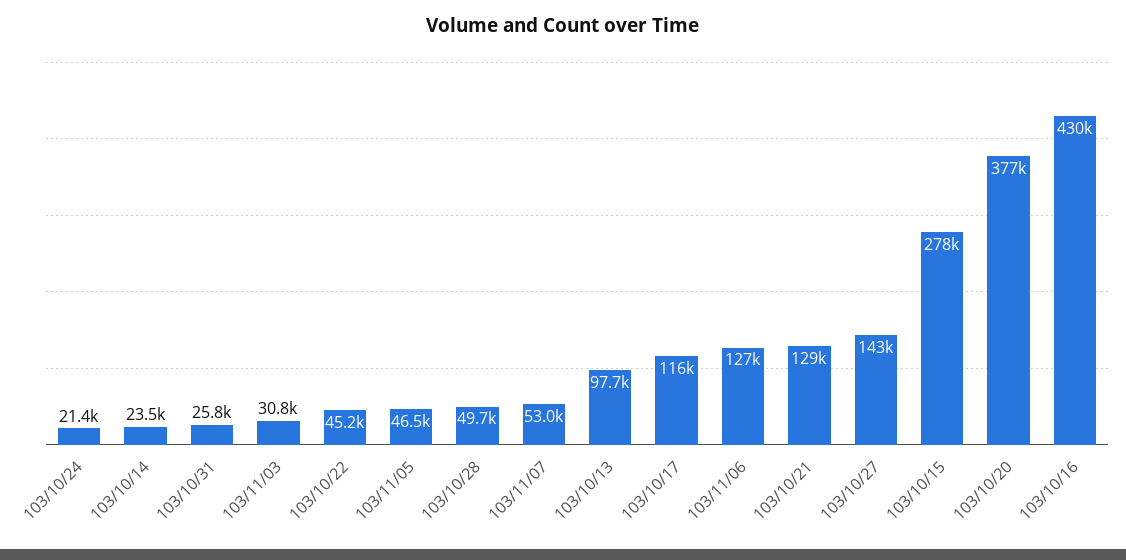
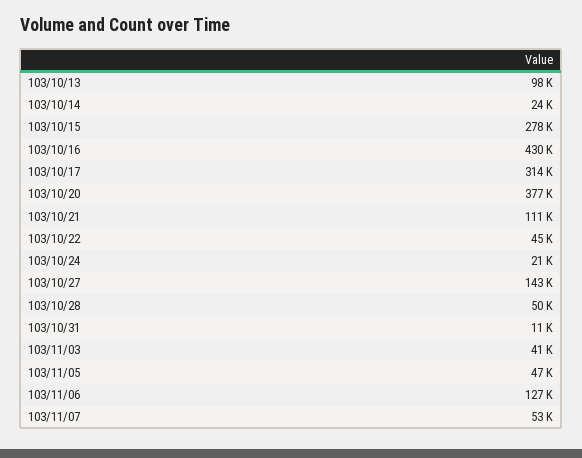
  {
    "103/10/24": 21400,
    "103/10/14": 23500,
-   "103/10/31": 25800,
+   "103/10/31": 11000,
-   "103/11/03": 30800,
+   "103/11/03": 41000,
    "103/10/22": 45200,
    "103/11/05": 46500,
    "103/10/28": 49700,
    "103/11/07": 53000,
    "103/10/13": 97700,
-   "103/10/17": 116000,
+   "103/10/17": 314000,
    "103/11/06": 127000,
-   "103/10/21": 129000,
+   "103/10/21": 111000,
    "103/10/27": 143000,
    "103/10/15": 278000,
    "103/10/20": 377000,
    "103/10/16": 430000
  }

